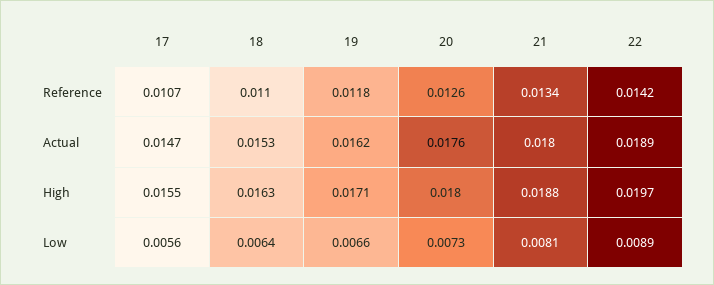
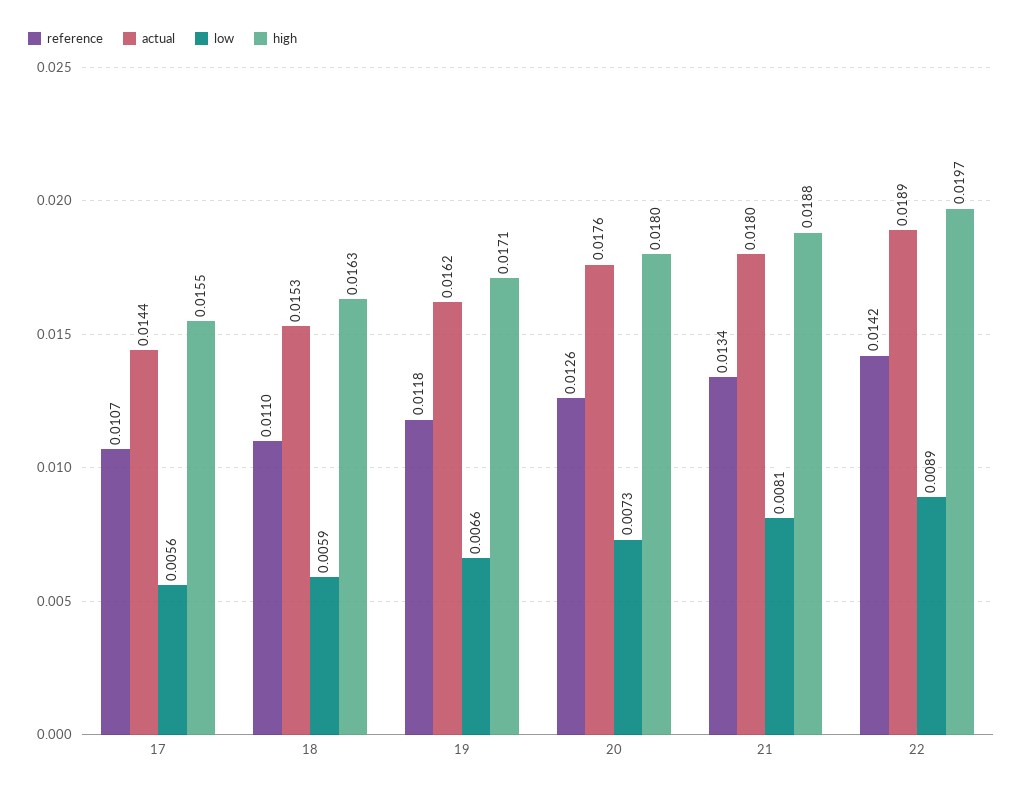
  {
    "Reference": {
      "17": 0.0107,
      "18": 0.011,
      "19": 0.0118,
      "20": 0.0126,
      "21": 0.0134,
      "22": 0.0142
    },
    "Actual": {
-     "17": 0.0147,
+     "17": 0.0144,
      "18": 0.0153,
      "19": 0.0162,
      "20": 0.0176,
      "21": 0.018,
      "22": 0.0189
    },
    "High": {
      "17": 0.0155,
      "18": 0.0163,
      "19": 0.0171,
      "20": 0.018,
      "21": 0.0188,
      "22": 0.0197
    },
    "Low": {
      "17": 0.0056,
-     "18": 0.0064,
+     "18": 0.0059,
      "19": 0.0066,
      "20": 0.0073,
      "21": 0.0081,
      "22": 0.0089
    }
  }

